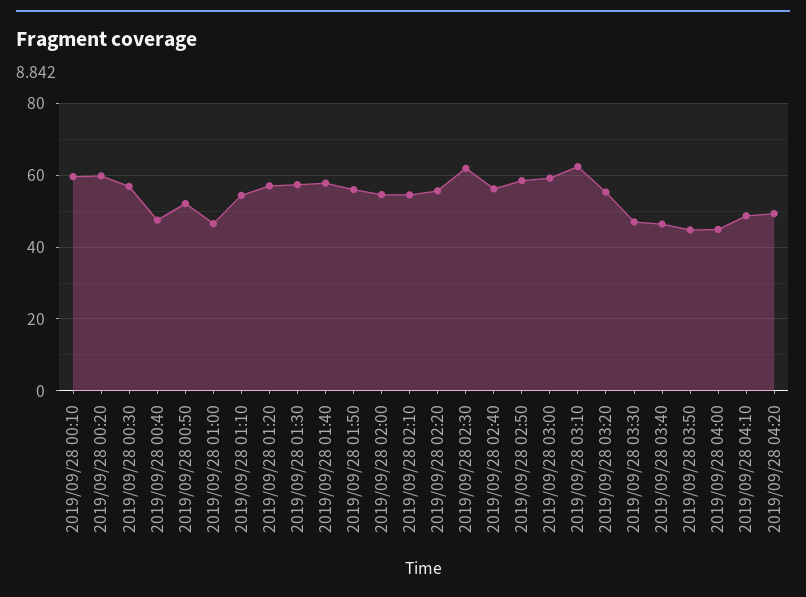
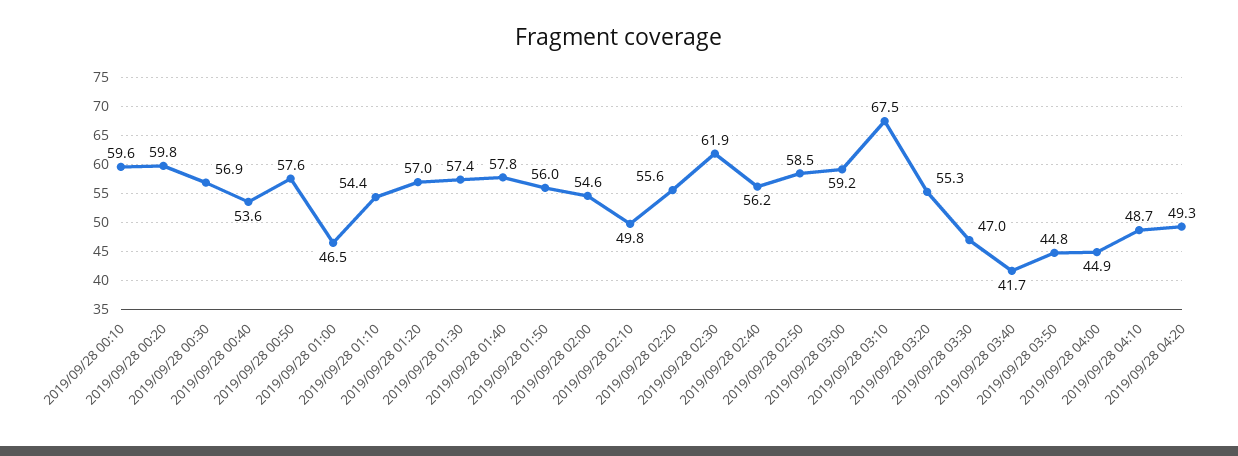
  {
    "2019/09/28 00:10": 59.6,
    "2019/09/28 00:20": 59.8,
    "2019/09/28 00:30": 56.9,
-   "2019/09/28 00:40": 48,
+   "2019/09/28 00:40": 53.6,
-   "2019/09/28 00:50": 52,
+   "2019/09/28 00:50": 57.6,
    "2019/09/28 01:00": 46.5,
    "2019/09/28 01:10": 54.4,
    "2019/09/28 01:20": 57,
    "2019/09/28 01:30": 57.4,
    "2019/09/28 01:40": 57.8,
    "2019/09/28 01:50": 56,
    "2019/09/28 02:00": 54.6,
-   "2019/09/28 02:10": 54,
+   "2019/09/28 02:10": 49.8,
    "2019/09/28 02:20": 55.6,
    "2019/09/28 02:30": 61.9,
    "2019/09/28 02:40": 56.2,
    "2019/09/28 02:50": 58.5,
    "2019/09/28 03:00": 59.2,
-   "2019/09/28 03:10": 62,
+   "2019/09/28 03:10": 67.5,
    "2019/09/28 03:20": 55.3,
    "2019/09/28 03:30": 47,
-   "2019/09/28 03:40": 46,
+   "2019/09/28 03:40": 41.7,
    "2019/09/28 03:50": 44.8,
    "2019/09/28 04:00": 44.9,
    "2019/09/28 04:10": 48.7,
    "2019/09/28 04:20": 49.3
  }

